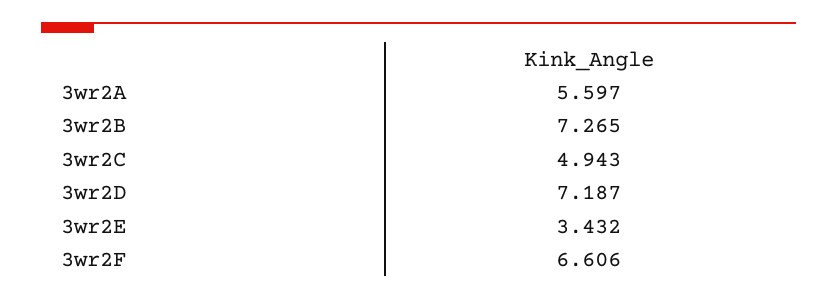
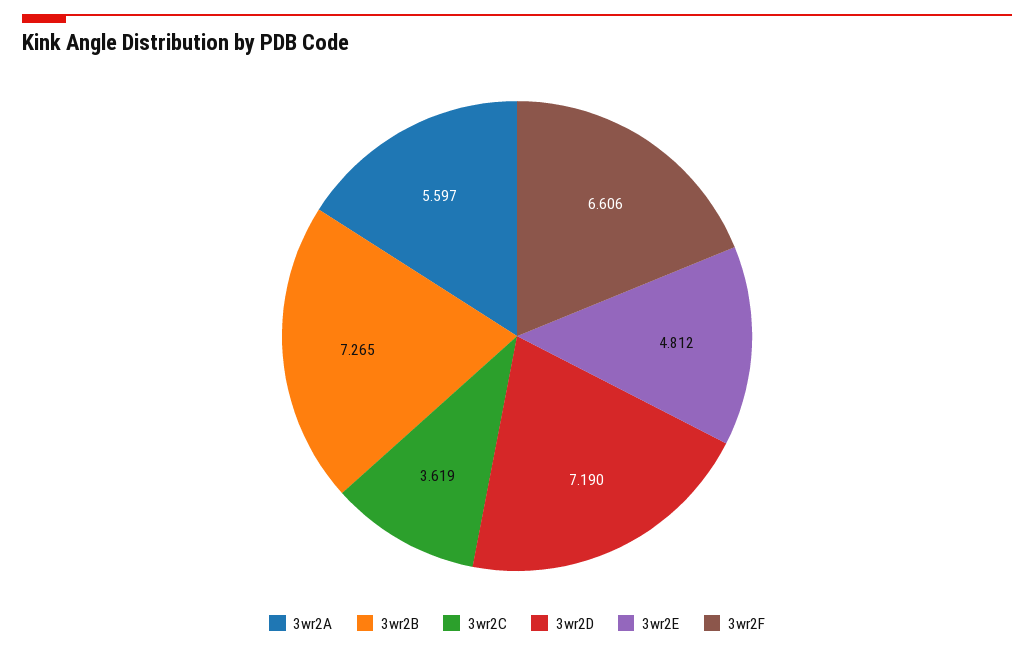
  {
    "3wr2A": 5.597,
    "3wr2B": 7.265,
-   "3wr2C": 4.943,
+   "3wr2C": 3.619,
-   "3wr2D": 7.187,
+   "3wr2D": 7.19,
-   "3wr2E": 3.432,
+   "3wr2E": 4.812,
    "3wr2F": 6.606
  }

